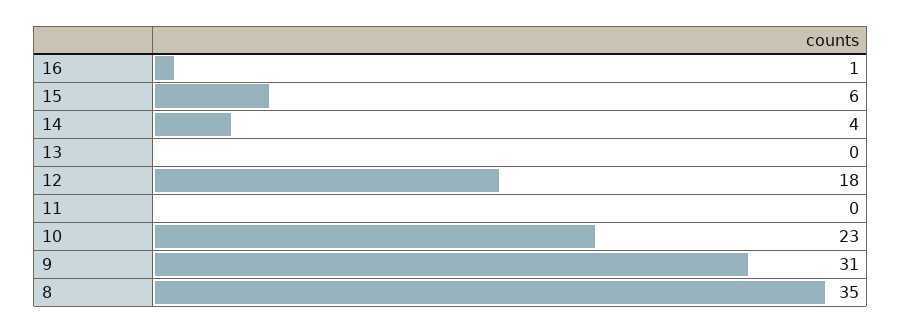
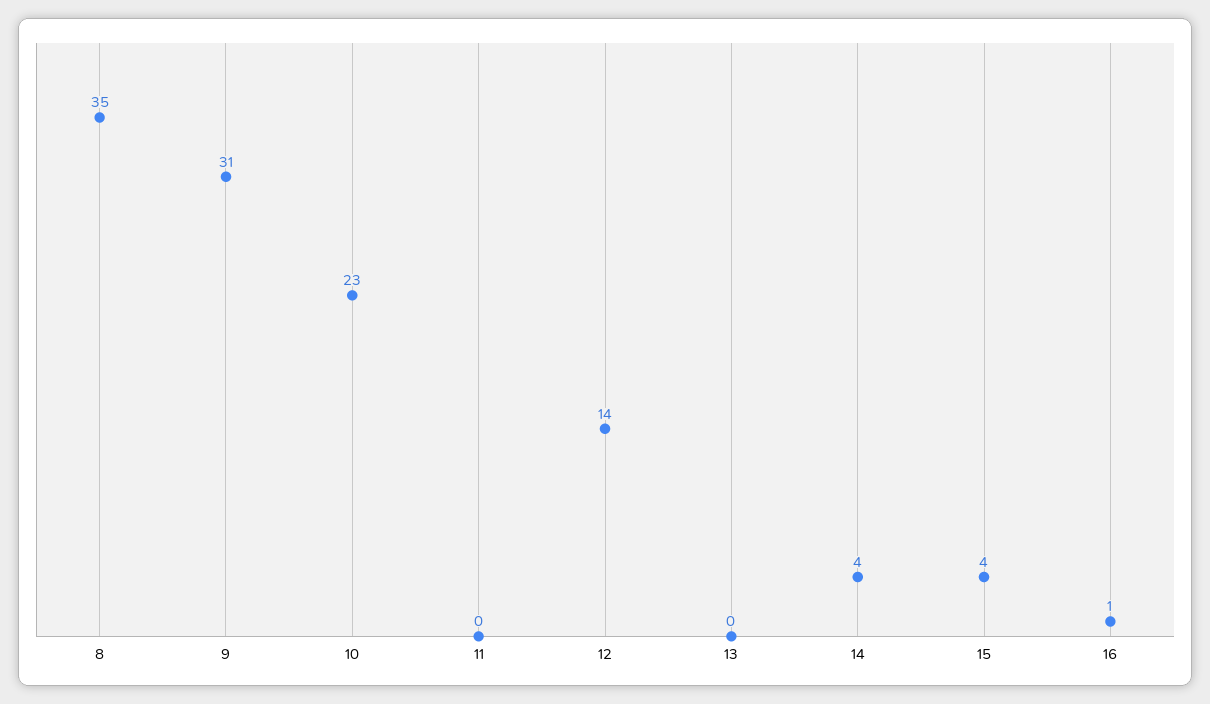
  {
    "16": 1,
-   "15": 6,
+   "15": 4,
    "14": 4,
    "13": 0,
-   "12": 18,
+   "12": 14,
    "11": 0,
    "10": 23,
    "9": 31,
    "8": 35
  }

